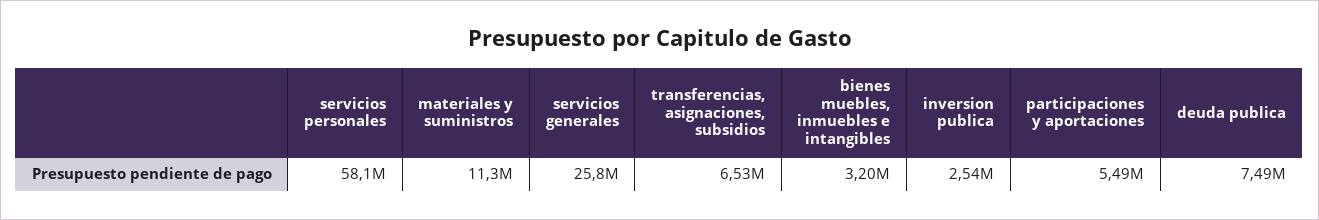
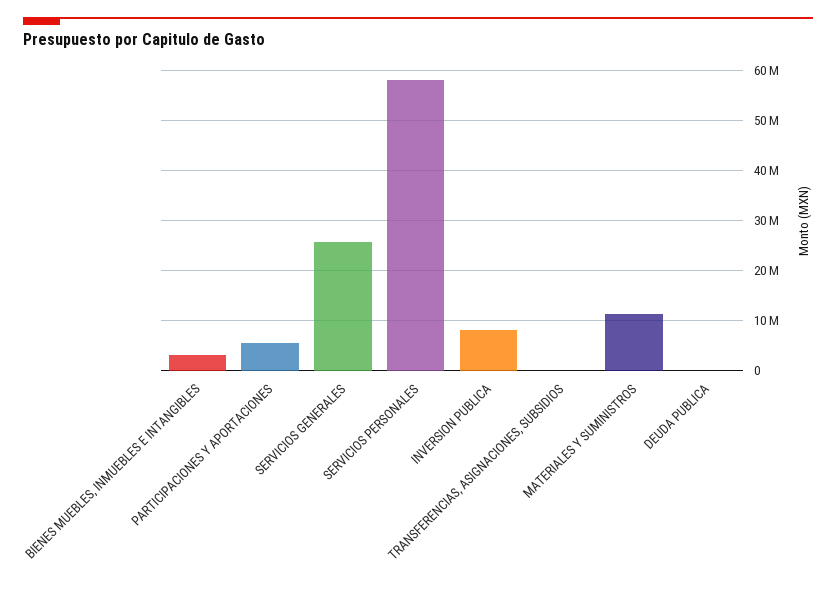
  {
    "servicios personales": 58100000,
    "materiales y suministros": 11300000,
    "servicios generales": 25800000,
-   "transferencias, asignaciones, subsidios": 6530000,
+   "transferencias, asignaciones, subsidios": 0,
    "bienes muebles, inmuebles e intangibles": 3200000,
-   "inversion publica": 2540000,
+   "inversion publica": 8000000,
    "participaciones y aportaciones": 5490000,
-   "deuda publica": 7490000
+   "deuda publica": 0
  }

